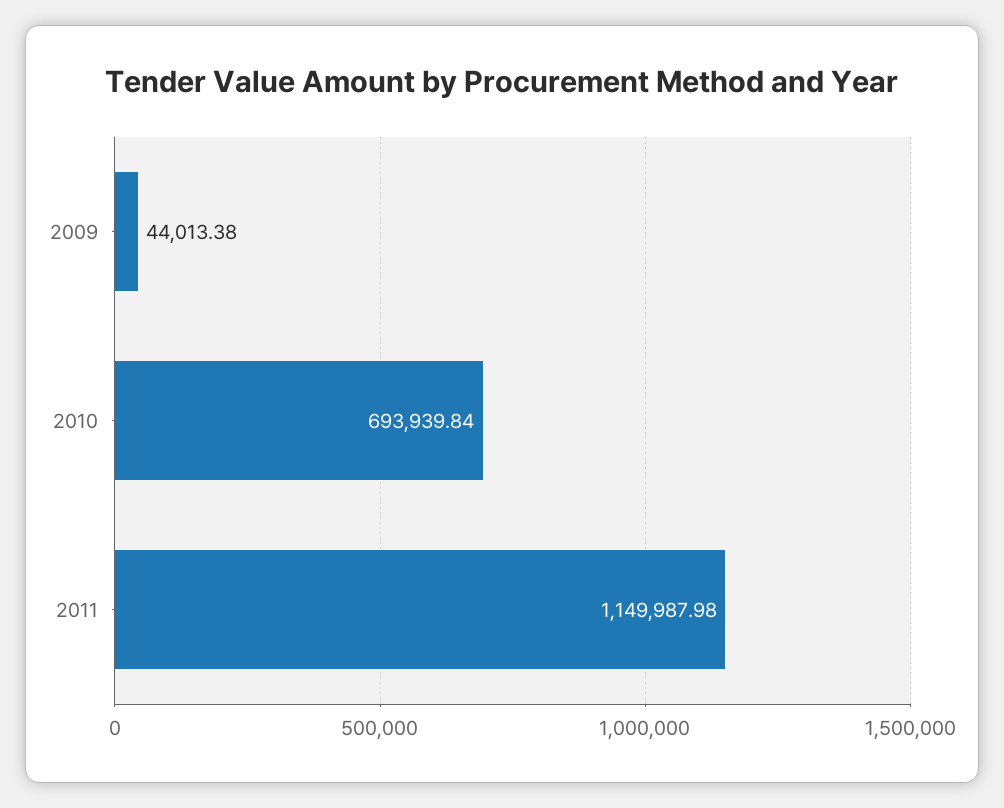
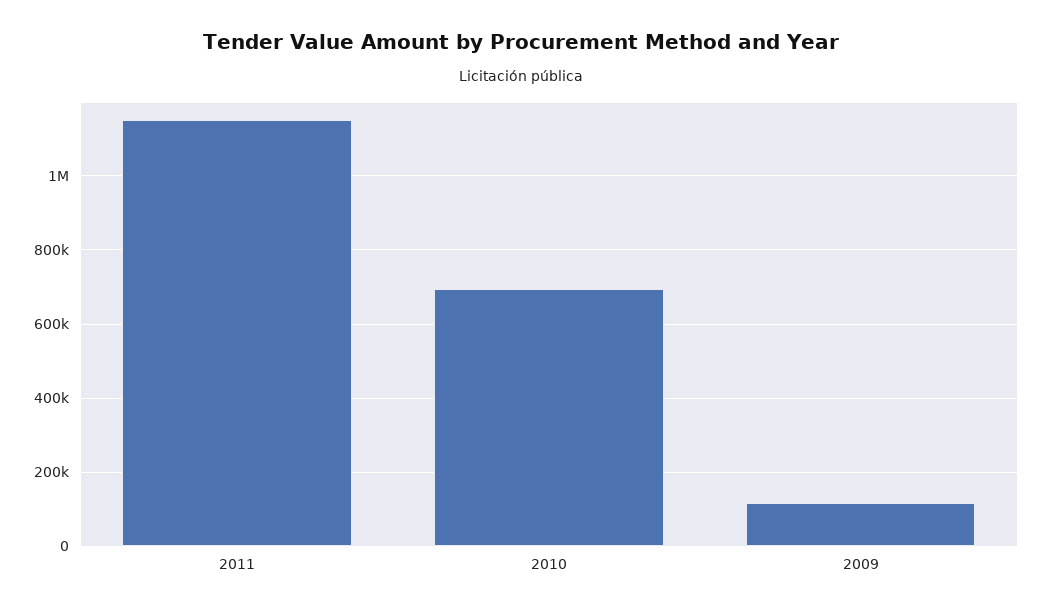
  {
-   "2009": 44013.38,
+   "2009": 120000,
    "2010": 693939.84,
    "2011": 1149987.98
  }

